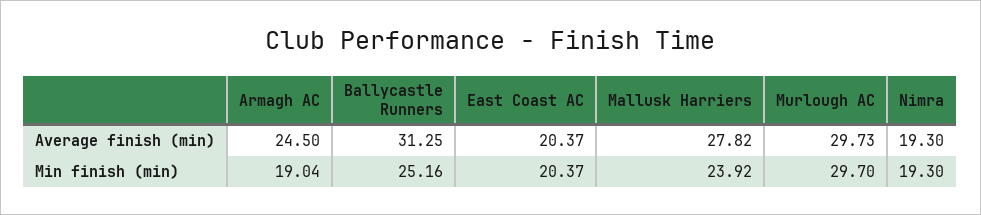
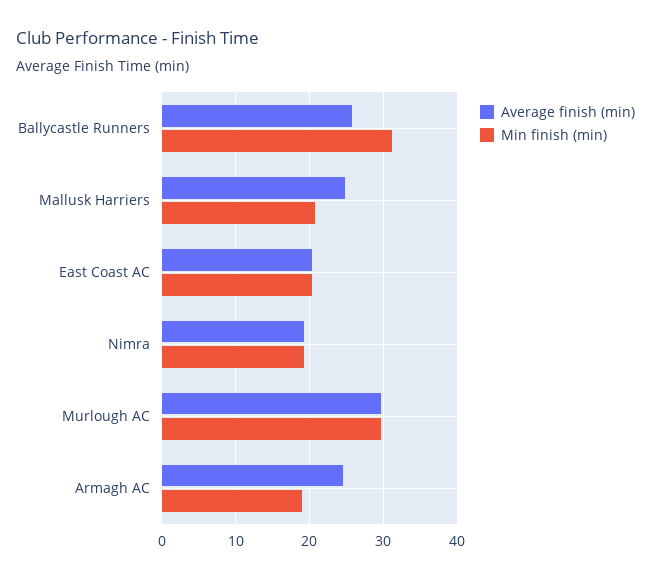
  {
    "Average finish (min)": {
      "Armagh AC": 24.5,
-     "Ballycastle Runners": 31.25,
+     "Ballycastle Runners": 26,
      "East Coast AC": 20.37,
-     "Mallusk Harriers": 27.82,
+     "Mallusk Harriers": 25,
      "Murlough AC": 29.73,
      "Nimra": 19.3
    },
    "Min finish (min)": {
      "Armagh AC": 19.04,
-     "Ballycastle Runners": 25.16,
+     "Ballycastle Runners": 31,
      "East Coast AC": 20.37,
-     "Mallusk Harriers": 23.92,
+     "Mallusk Harriers": 21,
      "Murlough AC": 29.7,
      "Nimra": 19.3
    }
  }

